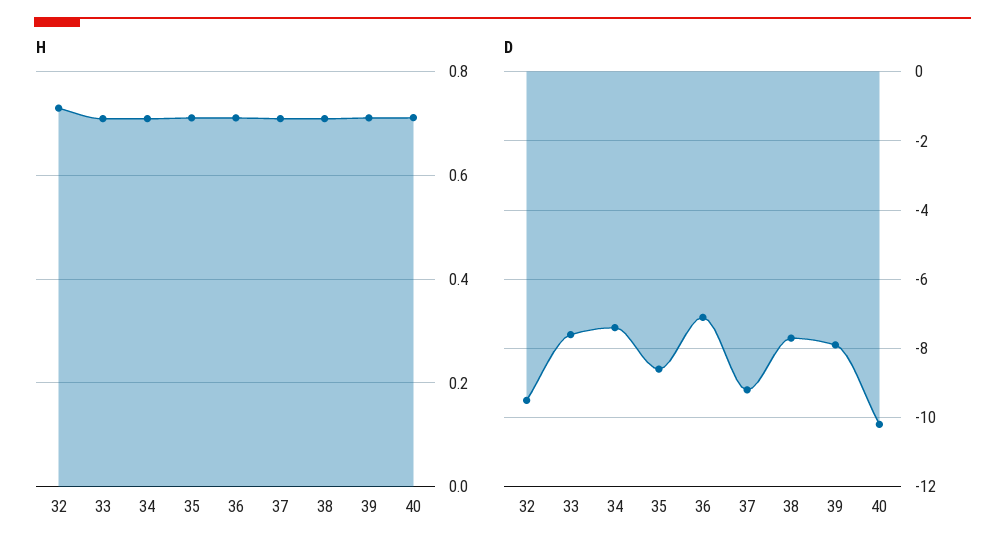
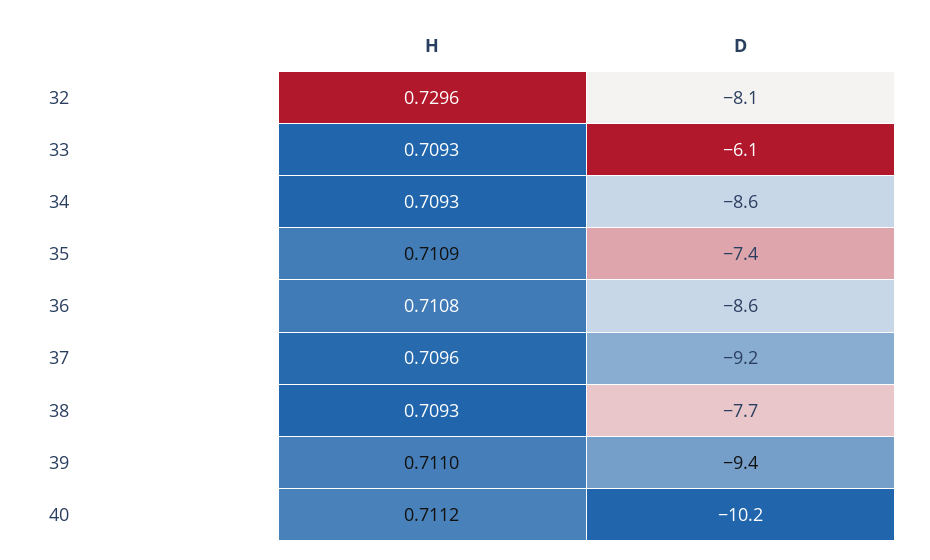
  {
    "H": {
      "32": 0.7296,
      "33": 0.7093,
      "34": 0.7093,
      "35": 0.7109,
      "36": 0.7108,
      "37": 0.7096,
      "38": 0.7093,
      "39": 0.711,
      "40": 0.7112
    },
    "D": {
-     "32": -9.5,
+     "32": -8.1,
-     "33": -7.5,
+     "33": -6.1,
-     "34": -7.5,
+     "34": -8.6,
-     "35": -8.5,
+     "35": -7.4,
-     "36": -7,
+     "36": -8.6,
      "37": -9.2,
      "38": -7.7,
-     "39": -8,
+     "39": -9.4,
      "40": -10.2
    }
  }

